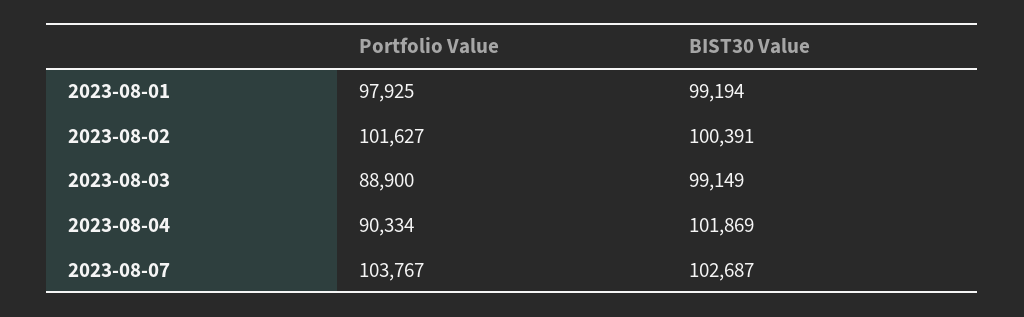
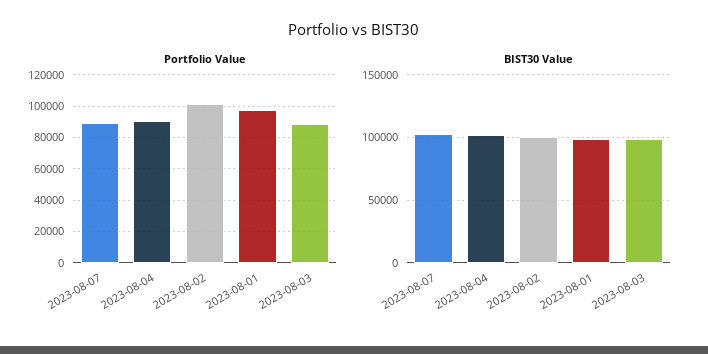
  {
    "Portfolio Value": {
      "2023-08-01": 97925,
      "2023-08-02": 101627,
      "2023-08-03": 88900,
      "2023-08-04": 90334,
-     "2023-08-07": 103767
+     "2023-08-07": 90000
    },
    "BIST30 Value": {
      "2023-08-01": 99194,
      "2023-08-02": 100391,
      "2023-08-03": 99149,
      "2023-08-04": 101869,
      "2023-08-07": 102687
    }
  }

